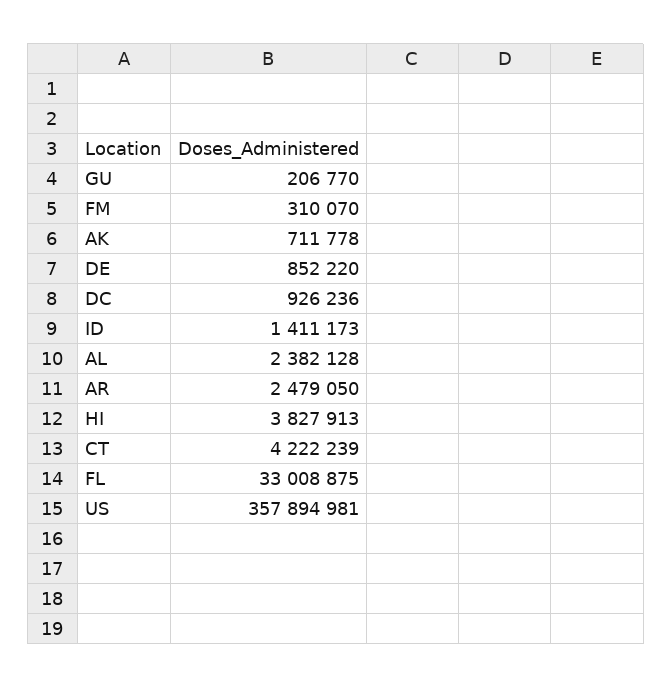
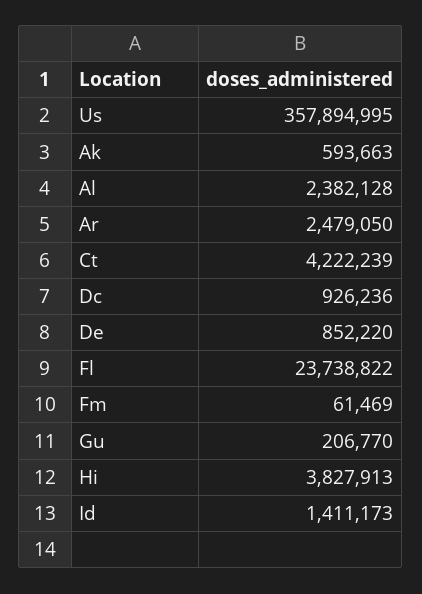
  {
    "GU": 206770,
-   "FM": 310070,
+   "FM": 61469,
-   "AK": 711778,
+   "AK": 593663,
    "DE": 852220,
    "DC": 926236,
    "ID": 1411173,
    "AL": 2382128,
    "AR": 2479050,
    "HI": 3827913,
    "CT": 4222239,
-   "FL": 33008875,
+   "FL": 23738822,
-   "US": 357894981
+   "US": 357894995
  }

